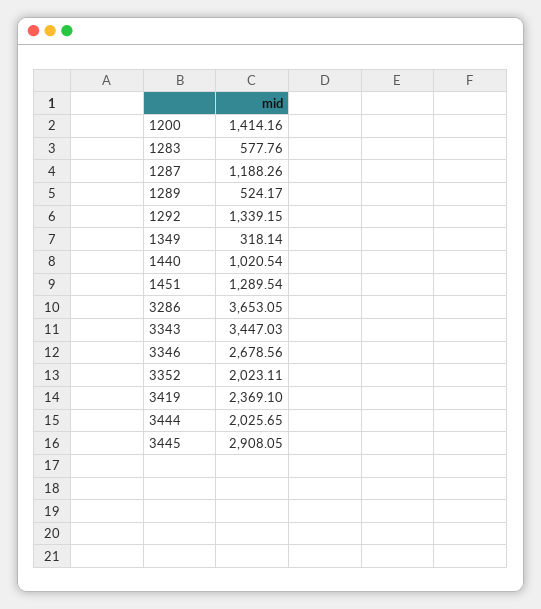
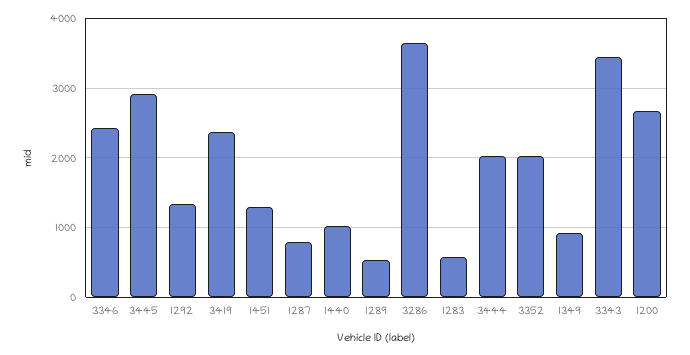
  {
-   "1200": 1414.16,
+   "1200": 2700,
    "1283": 577.76,
-   "1287": 1188.26,
+   "1287": 800,
    "1289": 524.17,
    "1292": 1339.15,
-   "1349": 318.14,
+   "1349": 900,
    "1440": 1020.54,
    "1451": 1289.54,
    "3286": 3653.05,
    "3343": 3447.03,
-   "3346": 2678.56,
+   "3346": 2400,
    "3352": 2023.11,
    "3419": 2369.1,
    "3444": 2025.65,
    "3445": 2908.05
  }

